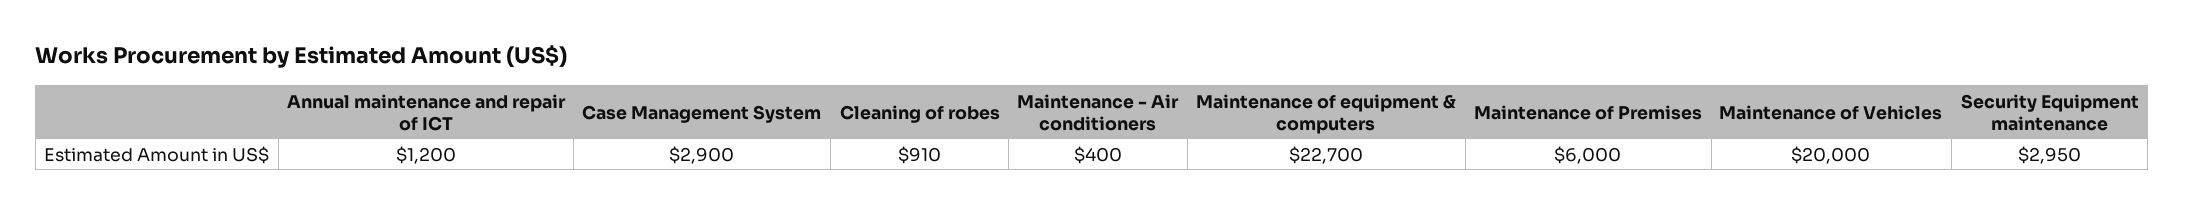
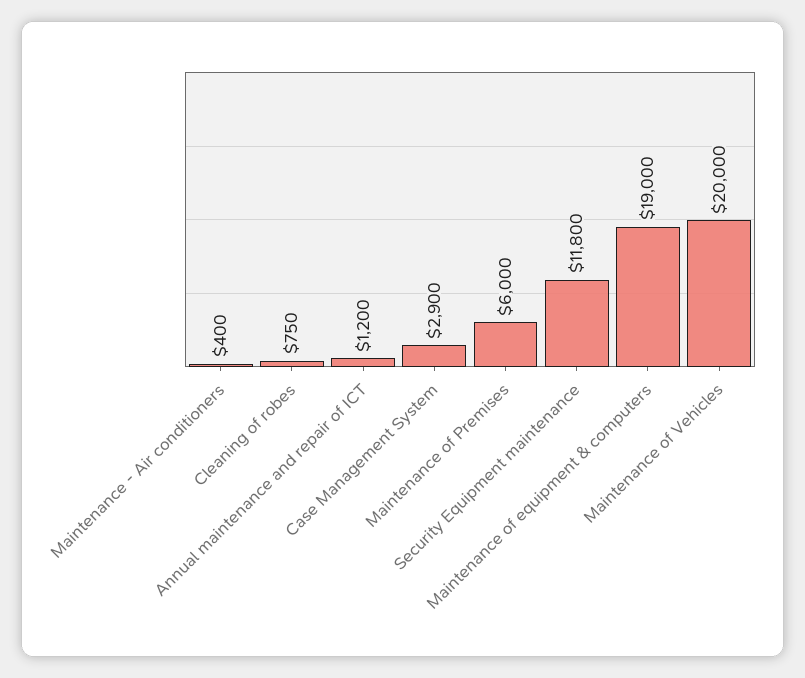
  {
    "Annual maintenance and repair of ICT": 1200,
    "Case Management System": 2900,
-   "Cleaning of robes": 910,
+   "Cleaning of robes": 750,
    "Maintenance - Air conditioners": 400,
-   "Maintenance of equipment & computers": 22700,
+   "Maintenance of equipment & computers": 19000,
    "Maintenance of Premises": 6000,
    "Maintenance of Vehicles": 20000,
-   "Security Equipment maintenance": 2950
+   "Security Equipment maintenance": 11800
  }

